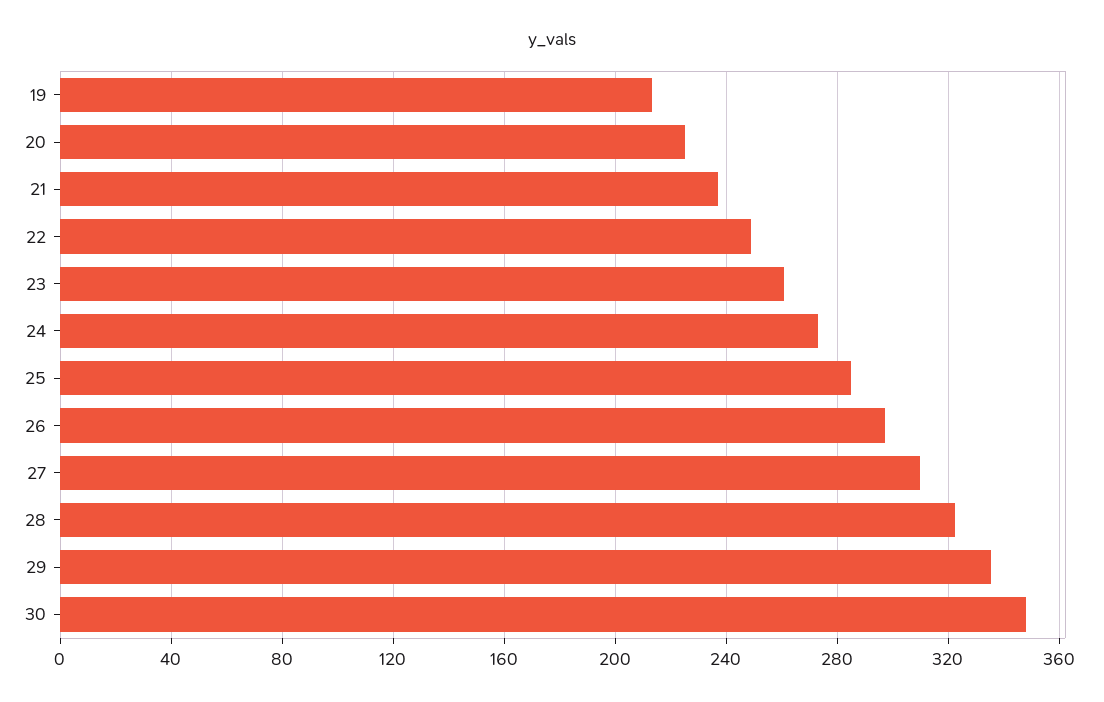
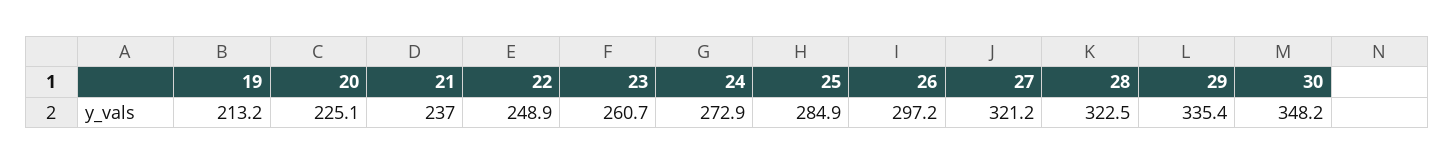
  {
    "19": 213.2,
    "20": 225.1,
    "21": 237,
    "22": 248.9,
    "23": 260.7,
    "24": 272.9,
    "25": 284.9,
    "26": 297.2,
-   "27": 310,
+   "27": 321.2,
    "28": 322.5,
    "29": 335.4,
    "30": 348.2
  }

